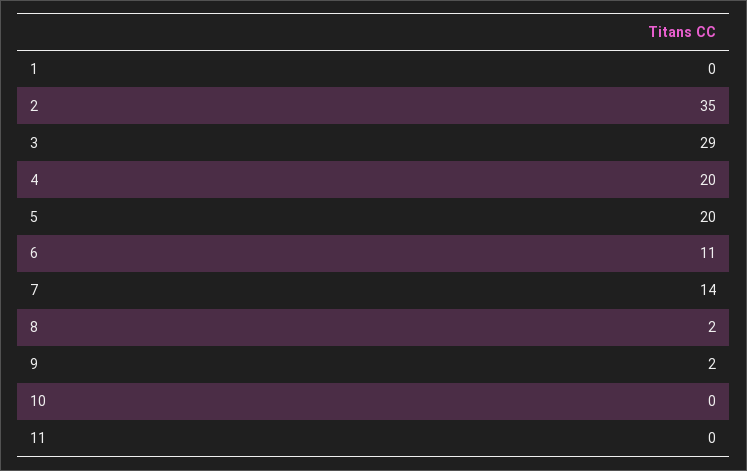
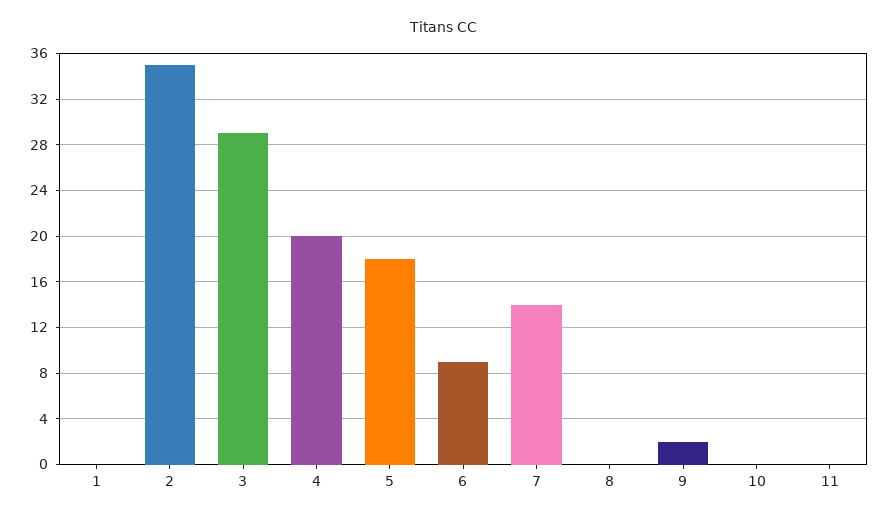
  {
    "1": 0,
    "2": 35,
    "3": 29,
    "4": 20,
-   "5": 20,
+   "5": 18,
-   "6": 11,
+   "6": 9,
    "7": 14,
-   "8": 2,
+   "8": 0,
    "9": 2,
    "10": 0,
    "11": 0
  }

